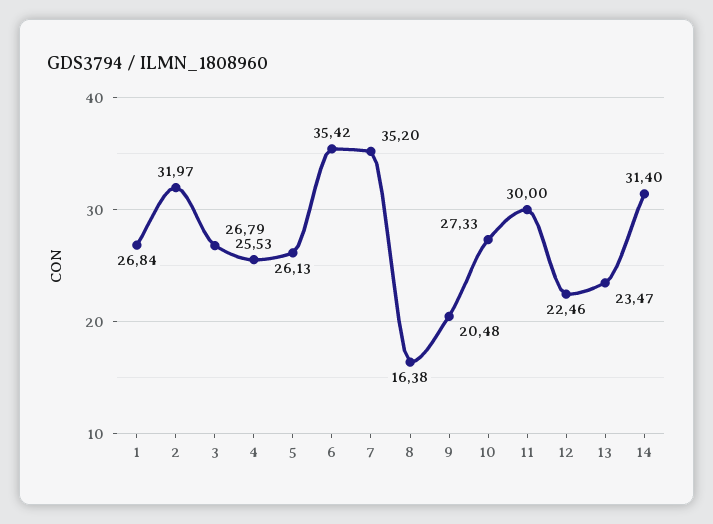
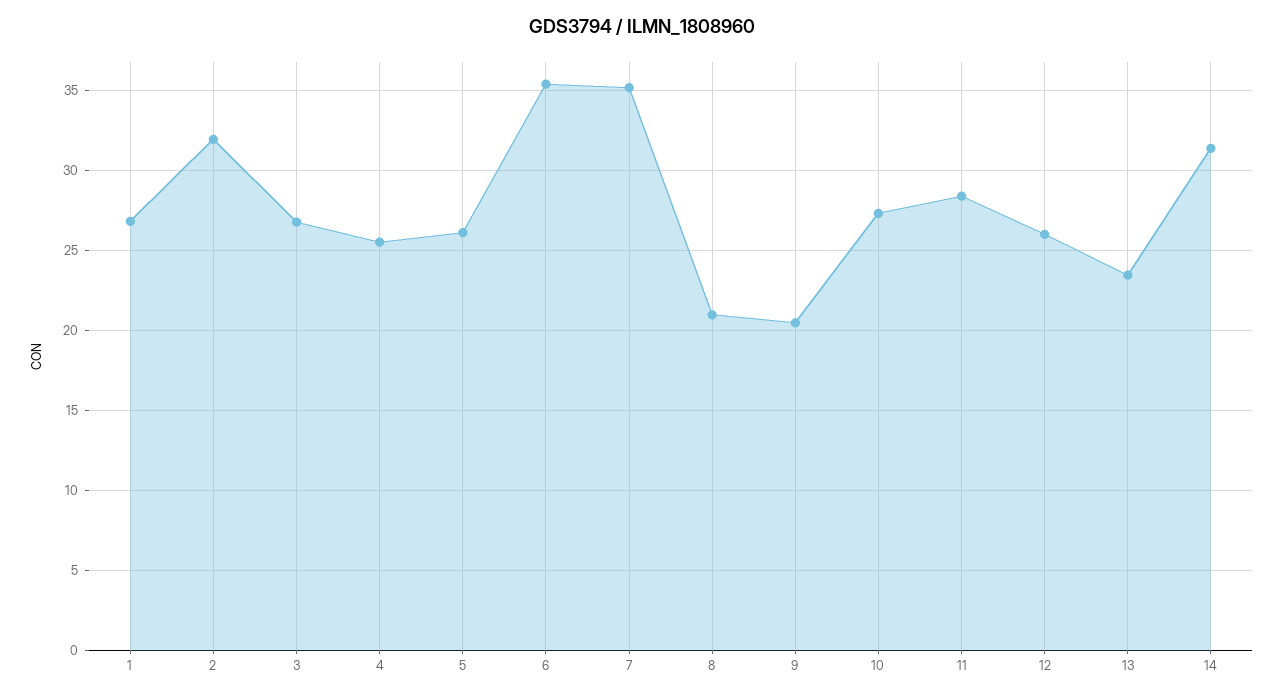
  {
    "1": 26.84,
    "2": 31.97,
    "3": 26.79,
    "4": 25.53,
    "5": 26.13,
    "6": 35.42,
    "7": 35.2,
-   "8": 16.38,
+   "8": 21,
    "9": 20.48,
    "10": 27.33,
-   "11": 30,
+   "11": 28.5,
-   "12": 22.46,
+   "12": 26,
    "13": 23.47,
    "14": 31.4
  }

